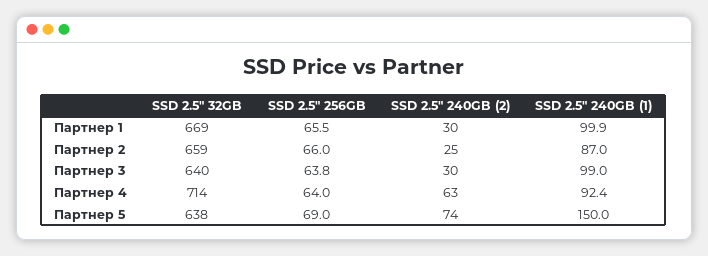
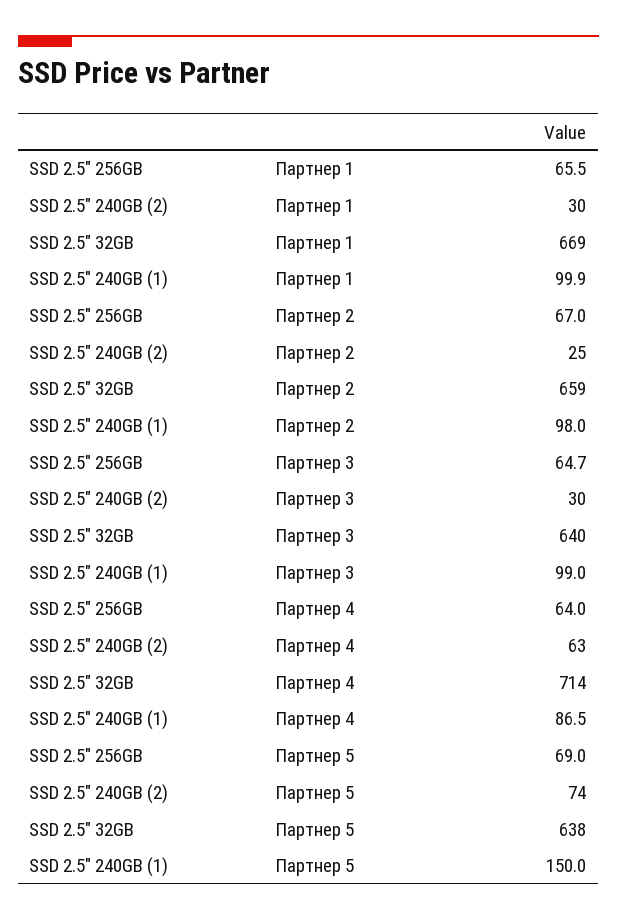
  {
    "SSD 2.5\" 32GB": {
      "Партнер 1": 669,
      "Партнер 2": 659,
      "Партнер 3": 640,
      "Партнер 4": 714,
      "Партнер 5": 638
    },
    "SSD 2.5\" 256GB": {
      "Партнер 1": 65.5,
-     "Партнер 2": 66,
+     "Партнер 2": 67,
-     "Партнер 3": 63.8,
+     "Партнер 3": 64.7,
      "Партнер 4": 64,
      "Партнер 5": 69
    },
    "SSD 2.5\" 240GB (2)": {
      "Партнер 1": 30,
      "Партнер 2": 25,
      "Партнер 3": 30,
      "Партнер 4": 63,
      "Партнер 5": 74
    },
    "SSD 2.5\" 240GB (1)": {
      "Партнер 1": 99.9,
-     "Партнер 2": 87,
+     "Партнер 2": 98,
      "Партнер 3": 99,
-     "Партнер 4": 92.4,
+     "Партнер 4": 86.5,
      "Партнер 5": 150
    }
  }

